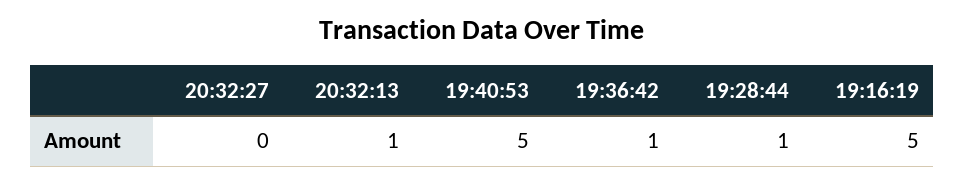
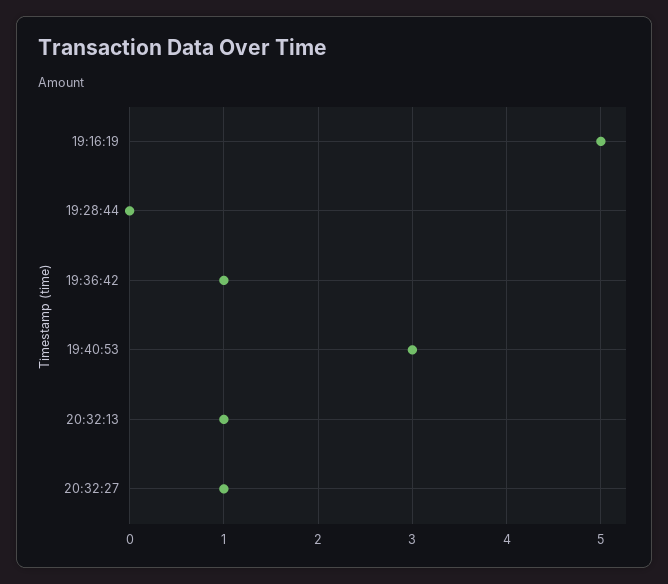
  {
-   "20:32:27": 0,
+   "20:32:27": 1,
    "20:32:13": 1,
-   "19:40:53": 5,
+   "19:40:53": 3,
    "19:36:42": 1,
-   "19:28:44": 1,
+   "19:28:44": 0,
    "19:16:19": 5
  }

